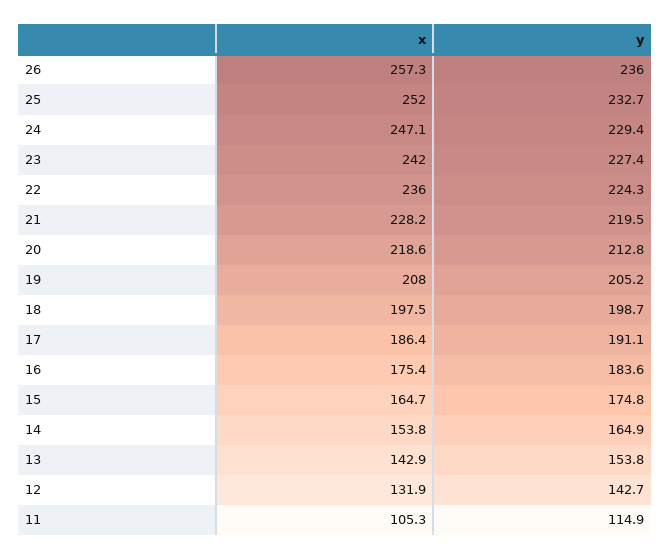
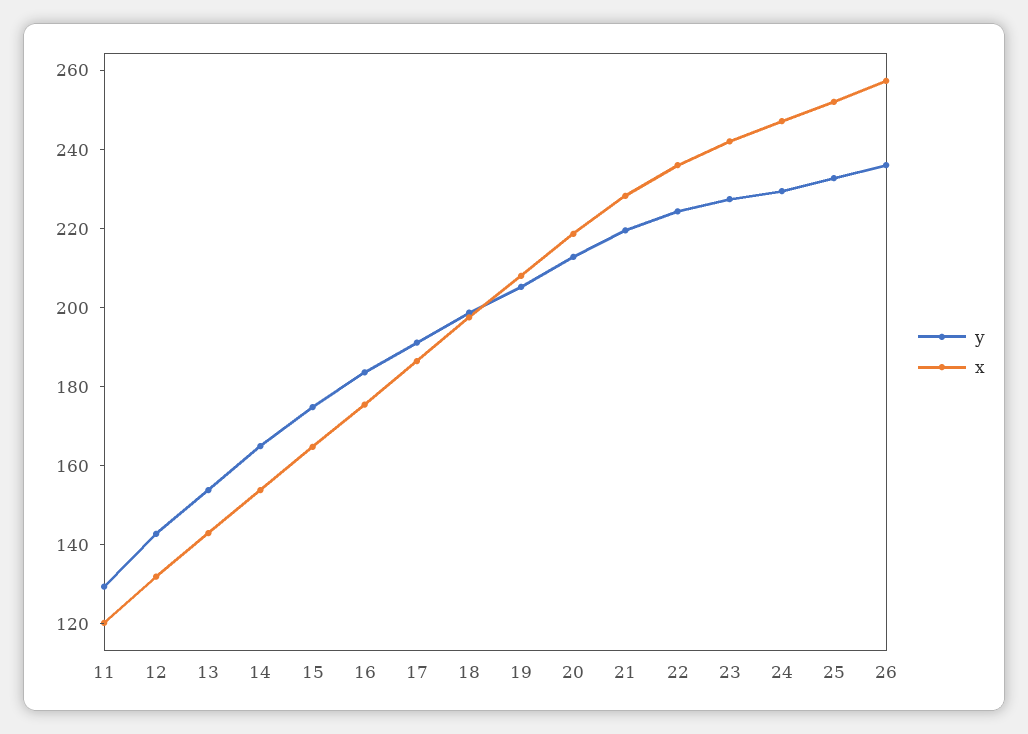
  {
    "x": {
      "26": 257.3,
      "25": 252,
      "24": 247.1,
      "23": 242,
      "22": 236,
      "21": 228.2,
      "20": 218.6,
      "19": 208,
      "18": 197.5,
      "17": 186.4,
      "16": 175.4,
      "15": 164.7,
      "14": 153.8,
      "13": 142.9,
      "12": 131.9,
-     "11": 105.3
+     "11": 120
    },
    "y": {
      "26": 236,
      "25": 232.7,
      "24": 229.4,
      "23": 227.4,
      "22": 224.3,
      "21": 219.5,
      "20": 212.8,
      "19": 205.2,
      "18": 198.7,
      "17": 191.1,
      "16": 183.6,
      "15": 174.8,
      "14": 164.9,
      "13": 153.8,
      "12": 142.7,
-     "11": 114.9
+     "11": 130
    }
  }

